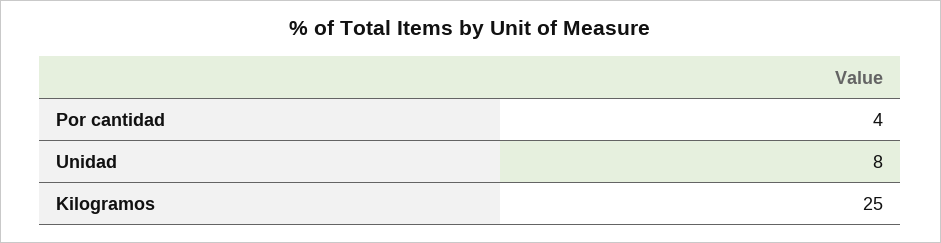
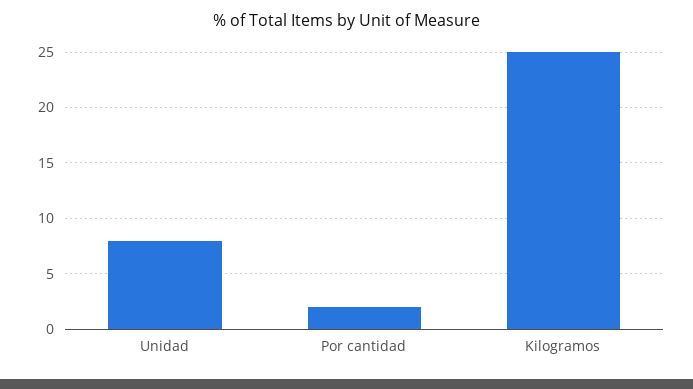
  {
-   "Por cantidad": 4,
+   "Por cantidad": 2,
    "Unidad": 8,
    "Kilogramos": 25
  }

